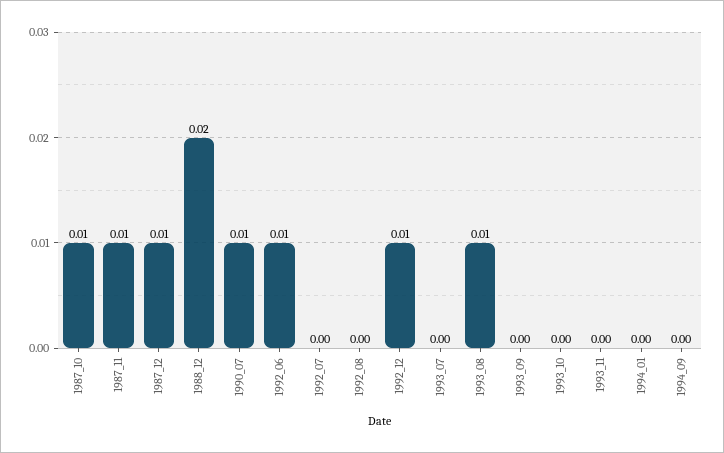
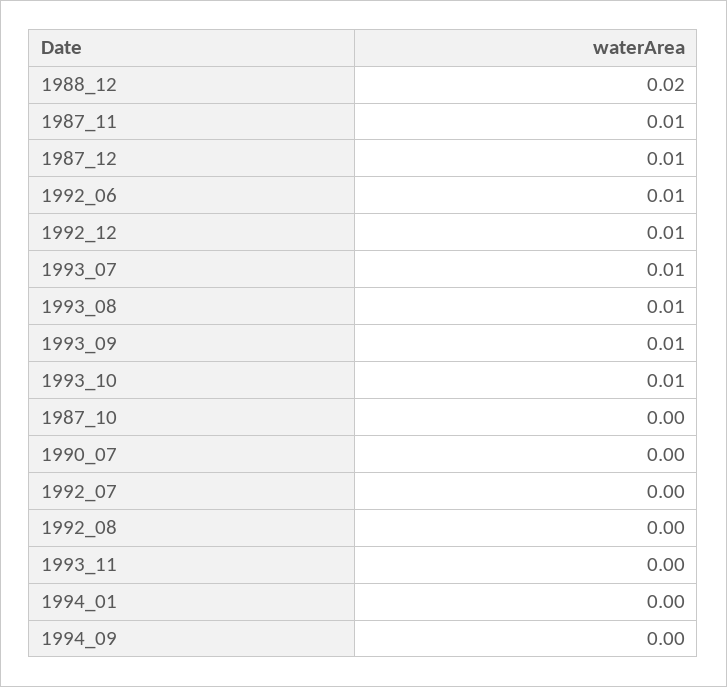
  {
-   "1987_10": 0.01,
+   "1987_10": 0,
    "1987_11": 0.01,
    "1987_12": 0.01,
    "1988_12": 0.02,
-   "1990_07": 0.01,
+   "1990_07": 0,
    "1992_06": 0.01,
    "1992_07": 0,
    "1992_08": 0,
    "1992_12": 0.01,
-   "1993_07": 0,
+   "1993_07": 0.01,
    "1993_08": 0.01,
-   "1993_09": 0,
+   "1993_09": 0.01,
-   "1993_10": 0,
+   "1993_10": 0.01,
    "1993_11": 0,
    "1994_01": 0,
    "1994_09": 0
  }

